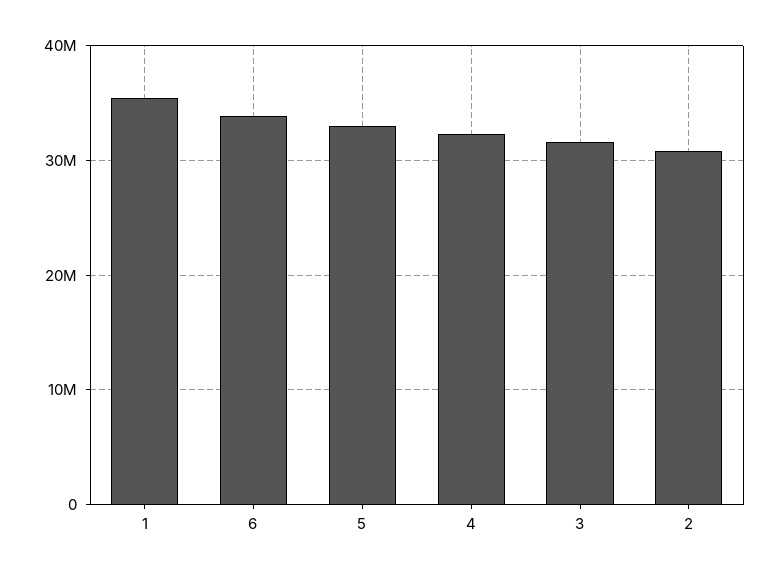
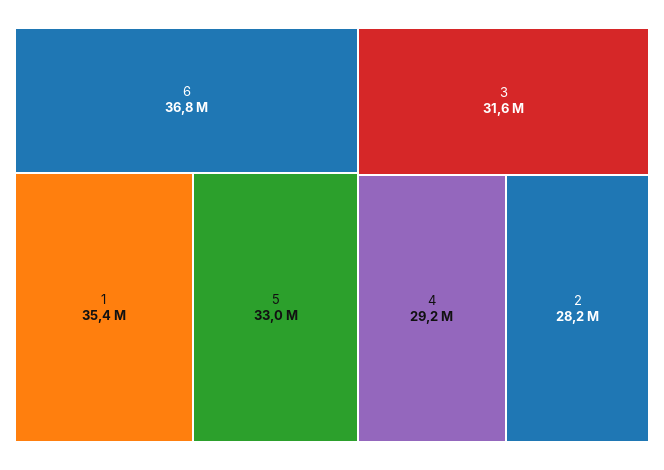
  {
    "1": 35400000,
-   "6": 34000000,
+   "6": 36800000,
    "5": 33000000,
-   "4": 32000000,
+   "4": 29200000,
    "3": 31600000,
-   "2": 31000000
+   "2": 28200000
  }

